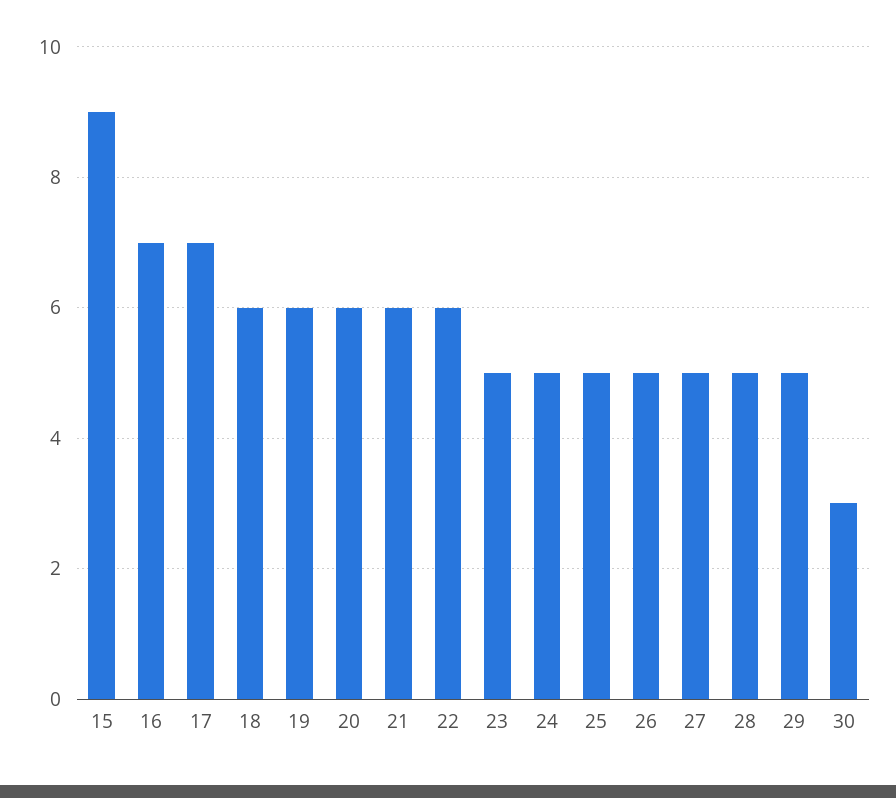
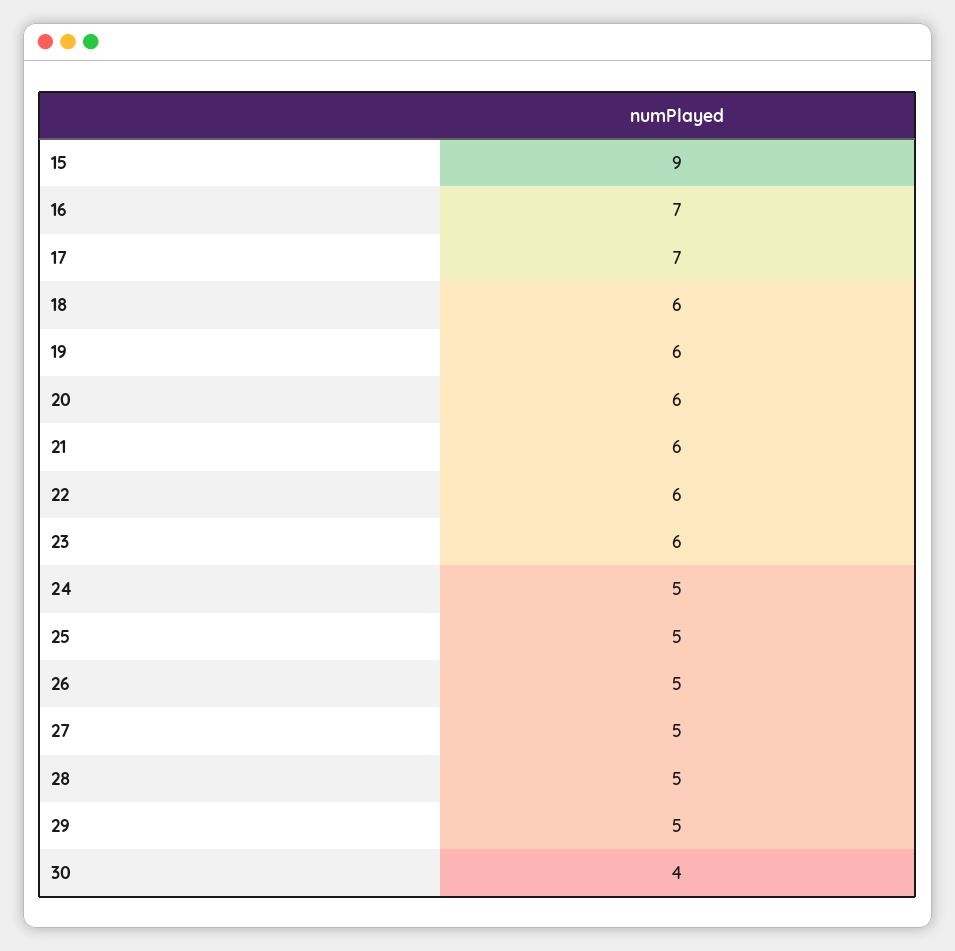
  {
    "15": 9,
    "16": 7,
    "17": 7,
    "18": 6,
    "19": 6,
    "20": 6,
    "21": 6,
    "22": 6,
-   "23": 5,
+   "23": 6,
    "24": 5,
    "25": 5,
    "26": 5,
    "27": 5,
    "28": 5,
    "29": 5,
-   "30": 3
+   "30": 4
  }

